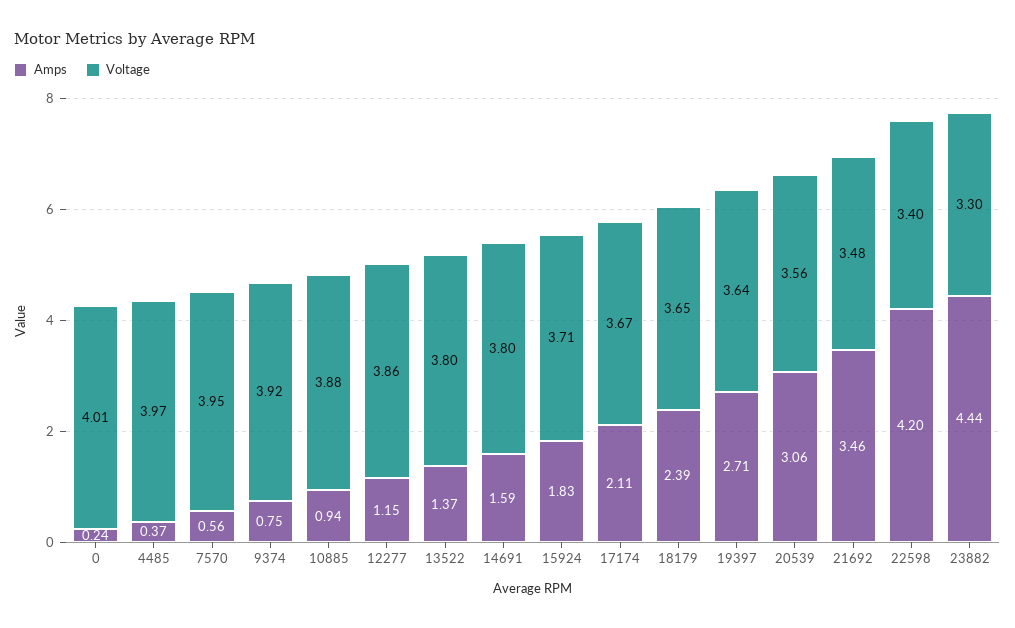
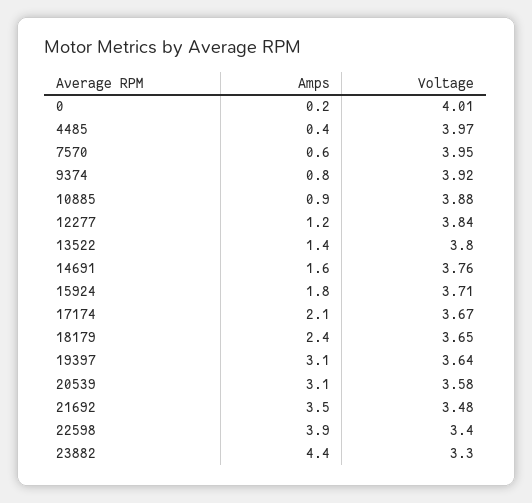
  {
    "Amps": {
      "0": 0.24,
      "4485": 0.37,
      "7570": 0.56,
      "9374": 0.75,
      "10885": 0.94,
      "12277": 1.15,
      "13522": 1.37,
      "14691": 1.59,
      "15924": 1.83,
      "17174": 2.11,
      "18179": 2.39,
-     "19397": 2.71,
+     "19397": 3.1,
      "20539": 3.06,
      "21692": 3.46,
-     "22598": 4.2,
+     "22598": 3.9,
      "23882": 4.44
    },
    "Voltage": {
      "0": 4.01,
      "4485": 3.97,
      "7570": 3.95,
      "9374": 3.92,
      "10885": 3.88,
-     "12277": 3.86,
+     "12277": 3.84,
      "13522": 3.8,
-     "14691": 3.8,
+     "14691": 3.76,
      "15924": 3.71,
      "17174": 3.67,
      "18179": 3.65,
      "19397": 3.64,
-     "20539": 3.56,
+     "20539": 3.58,
      "21692": 3.48,
      "22598": 3.4,
      "23882": 3.3
    }
  }

